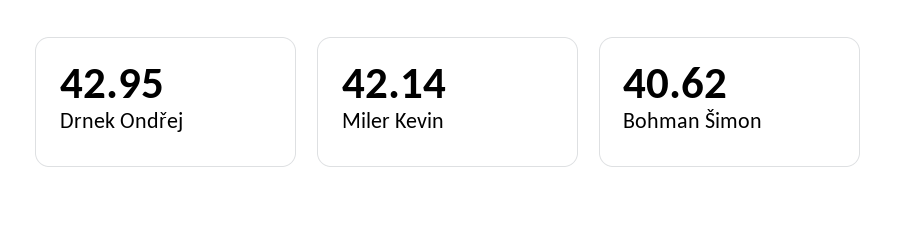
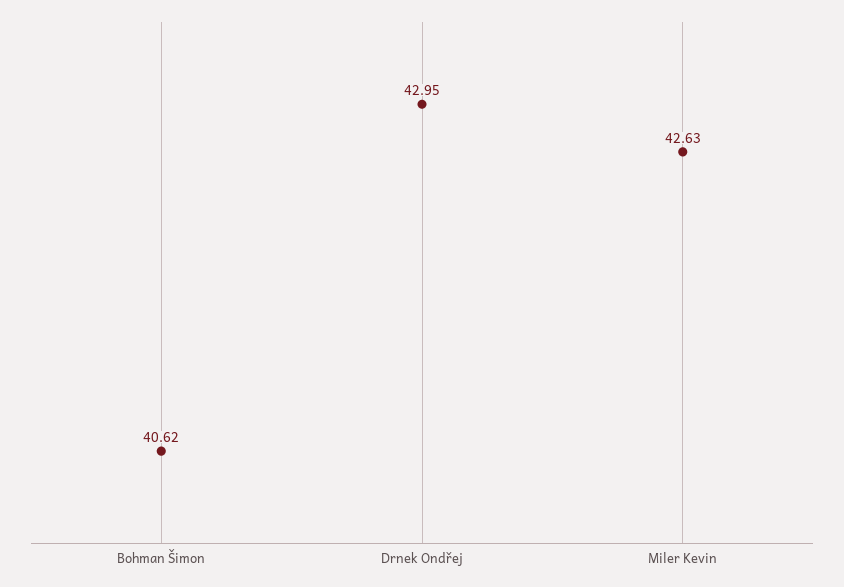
  {
    "Drnek Ondřej": 42.95,
-   "Miler Kevin": 42.14,
+   "Miler Kevin": 42.63,
    "Bohman Šimon": 40.62
  }

